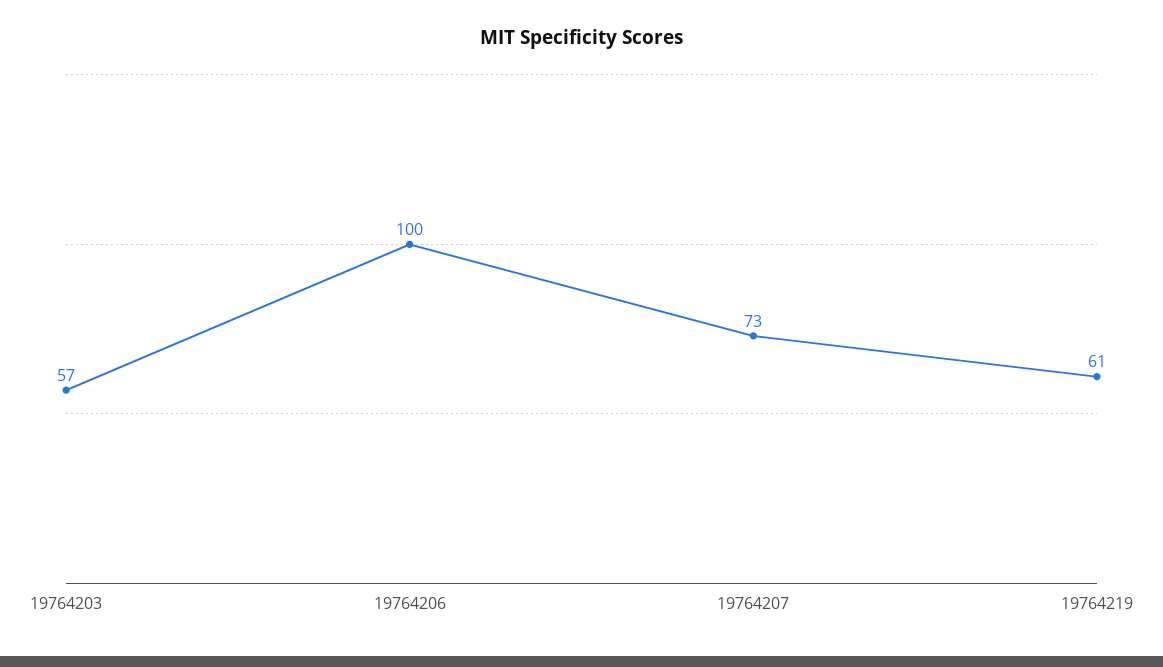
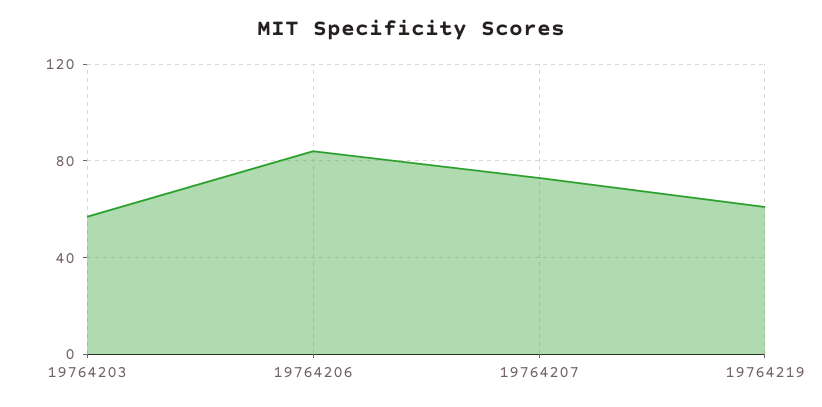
  {
    "19764203": 57,
-   "19764206": 100,
+   "19764206": 85,
    "19764207": 73,
    "19764219": 61
  }

